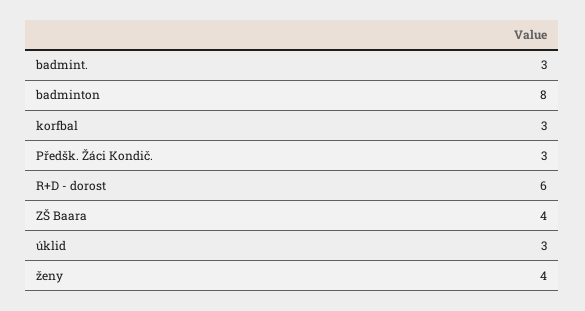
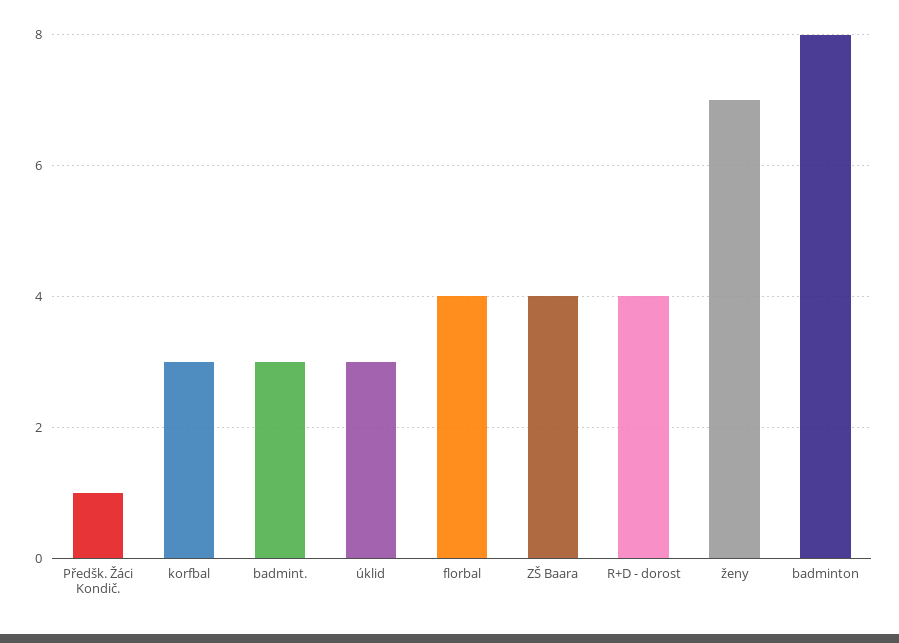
  {
    "badmint.": 3,
    "badminton": 8,
    "korfbal": 3,
-   "Předšk. Žáci Kondič.": 3,
+   "Předšk. Žáci Kondič.": 1,
-   "R+D - dorost": 6,
+   "R+D - dorost": 4,
    "ZŠ Baara": 4,
    "úklid": 3,
-   "ženy": 4
+   "ženy": 7,
+   "florbal": 4
  }

